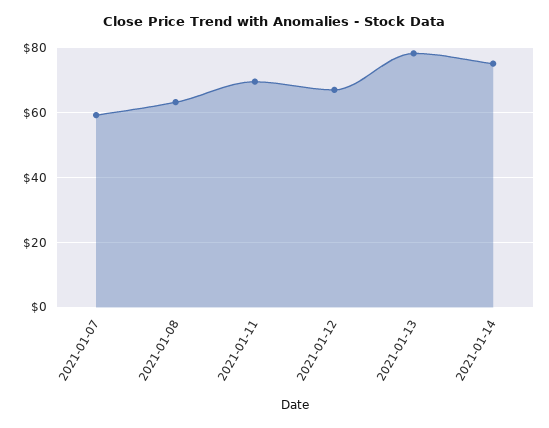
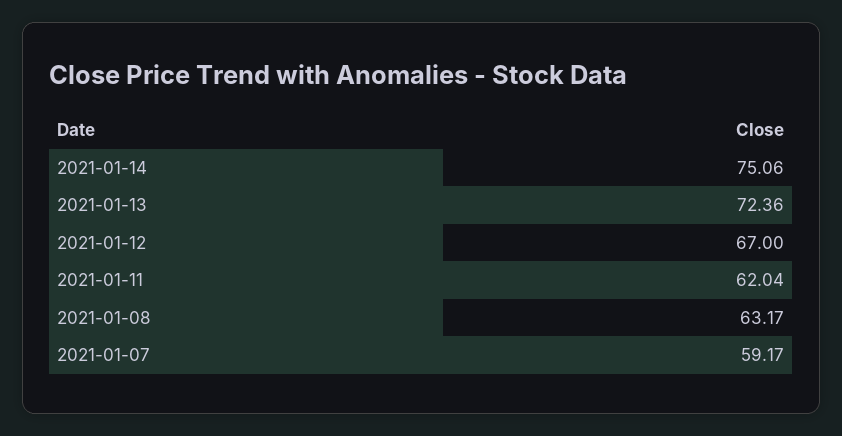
  {
    "2021-01-07": 59.17,
    "2021-01-08": 63.17,
-   "2021-01-11": 70,
+   "2021-01-11": 62.04,
    "2021-01-12": 67,
-   "2021-01-13": 78,
+   "2021-01-13": 72.36,
    "2021-01-14": 75.06
  }

